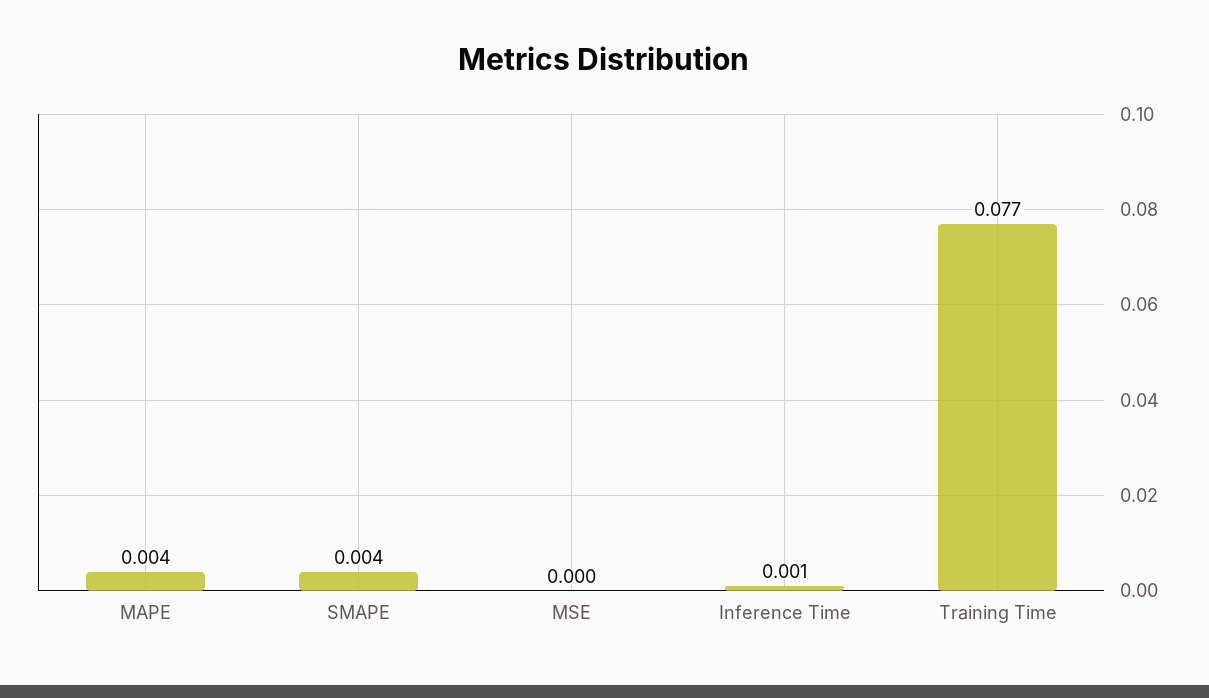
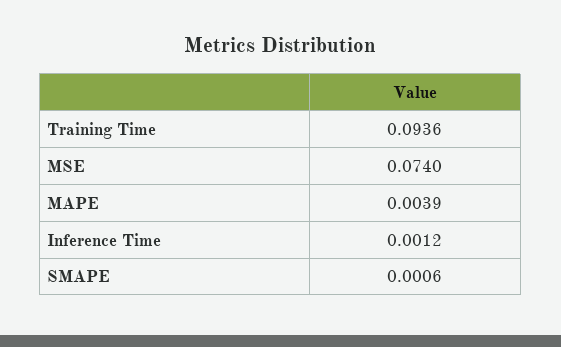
  {
    "MAPE": 0.0039,
-   "SMAPE": 0.004,
+   "SMAPE": 0.0006,
-   "MSE": 0,
+   "MSE": 0.074,
    "Inference Time": 0.0012,
-   "Training Time": 0.077
+   "Training Time": 0.0936
  }

